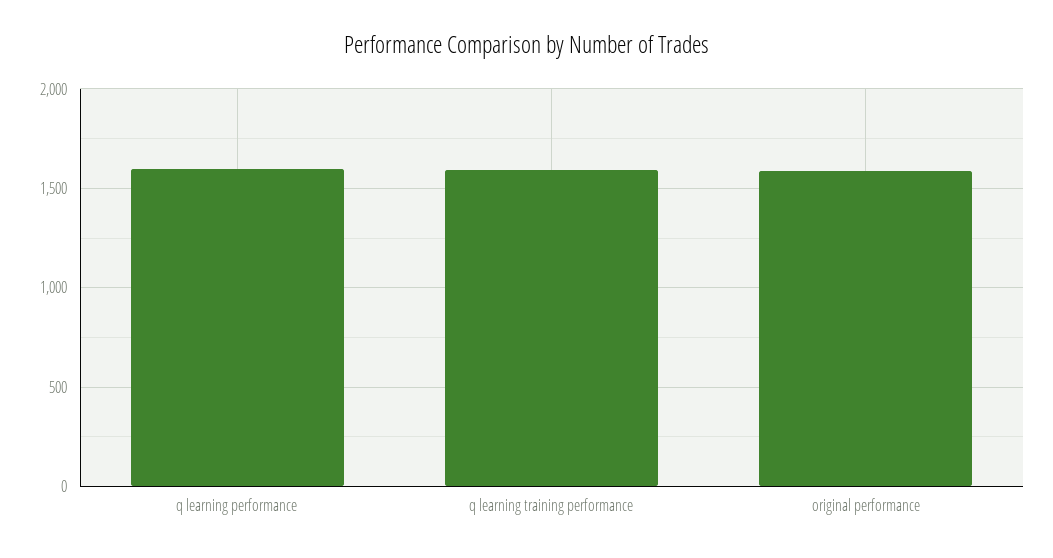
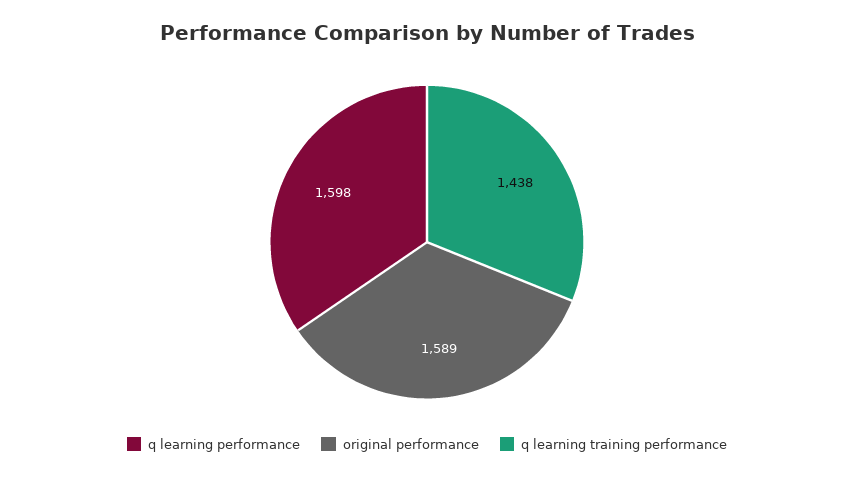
  {
    "q learning performance": 1598,
-   "q learning training performance": 1600,
+   "q learning training performance": 1438,
    "original performance": 1589
  }

